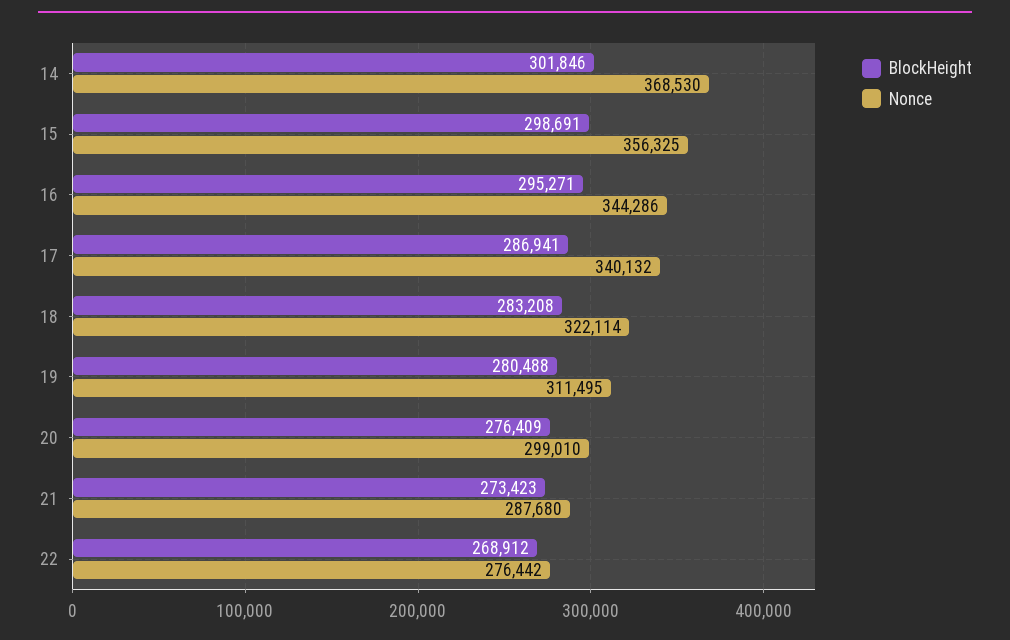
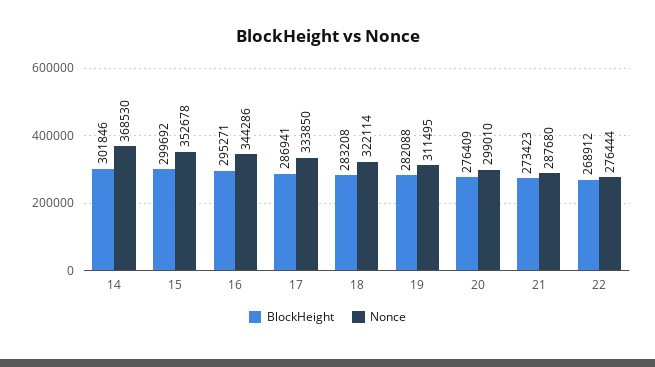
  {
    "BlockHeight": {
      "14": 301846,
-     "15": 298691,
+     "15": 299692,
      "16": 295271,
      "17": 286941,
      "18": 283208,
-     "19": 280488,
+     "19": 282088,
      "20": 276409,
      "21": 273423,
      "22": 268912
    },
    "Nonce": {
      "14": 368530,
-     "15": 356325,
+     "15": 352678,
      "16": 344286,
-     "17": 340132,
+     "17": 333850,
      "18": 322114,
      "19": 311495,
      "20": 299010,
      "21": 287680,
-     "22": 276442
+     "22": 276444
    }
  }

